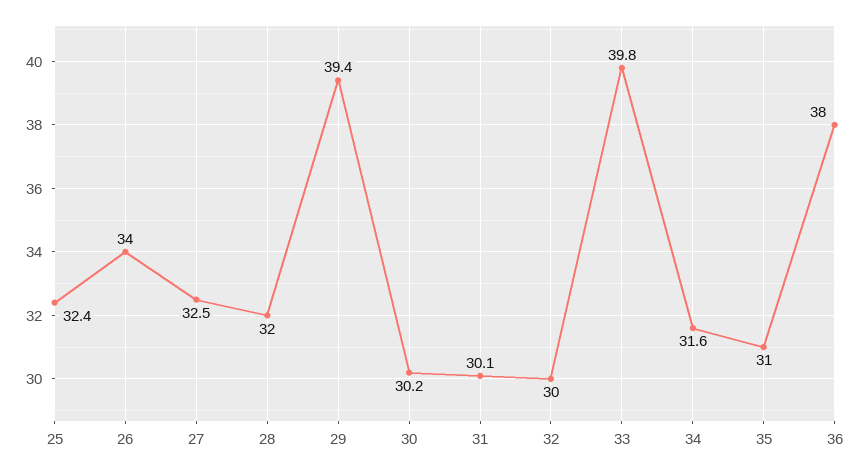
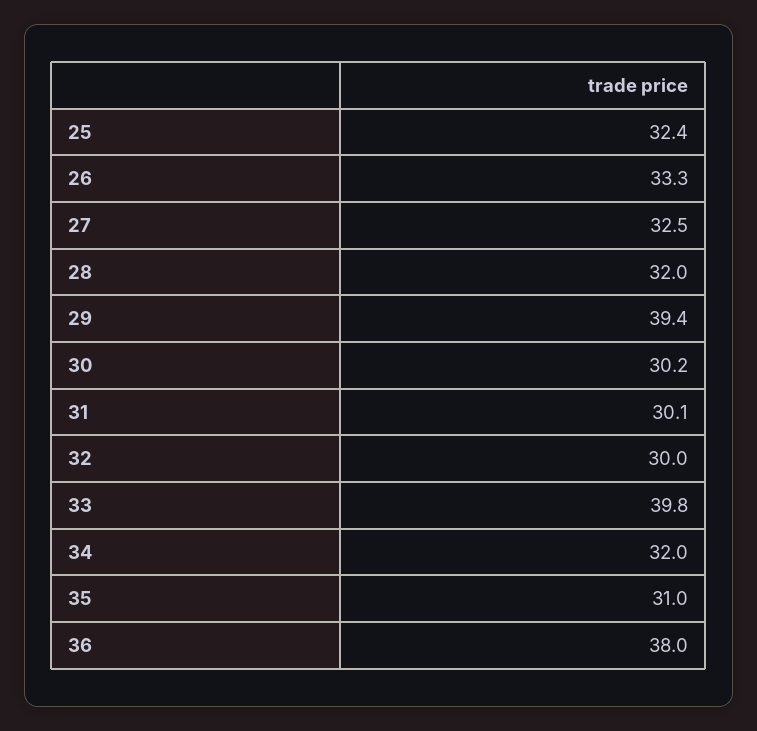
  {
    "25": 32.4,
-   "26": 34,
+   "26": 33.3,
    "27": 32.5,
    "28": 32,
    "29": 39.4,
    "30": 30.2,
    "31": 30.1,
    "32": 30,
    "33": 39.8,
-   "34": 31.6,
+   "34": 32,
    "35": 31,
    "36": 38
  }

